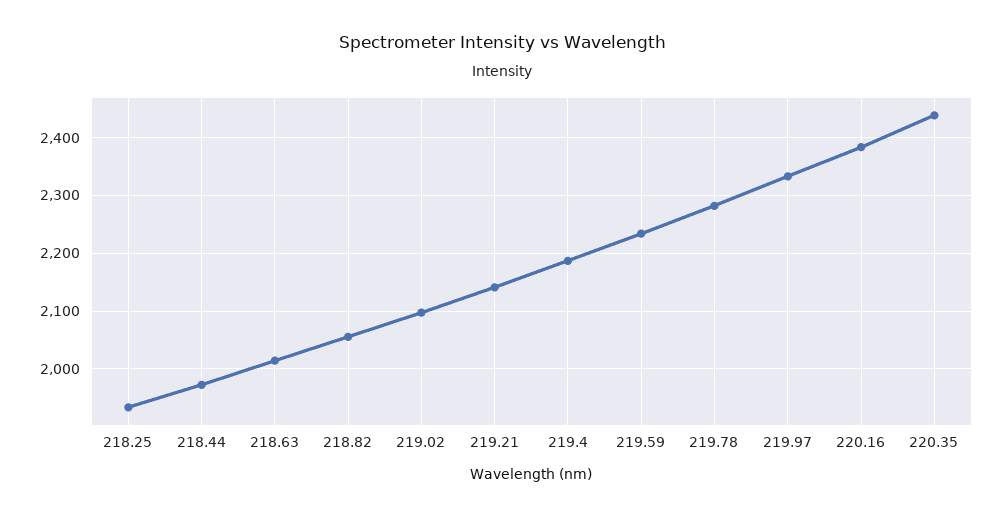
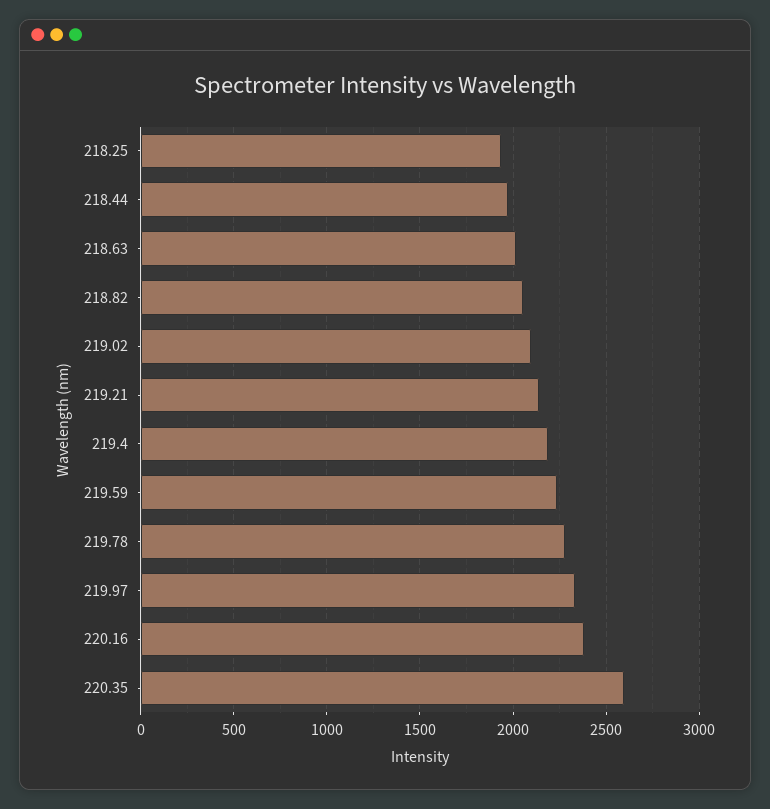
  {
    "218.25": 1940,
    "218.44": 1980,
    "218.63": 2020,
    "218.82": 2060,
    "219.02": 2100,
    "219.21": 2140,
    "219.4": 2180,
    "219.59": 2240,
    "219.78": 2280,
    "219.97": 2340,
    "220.16": 2380,
-   "220.35": 2440
+   "220.35": 2600
  }

